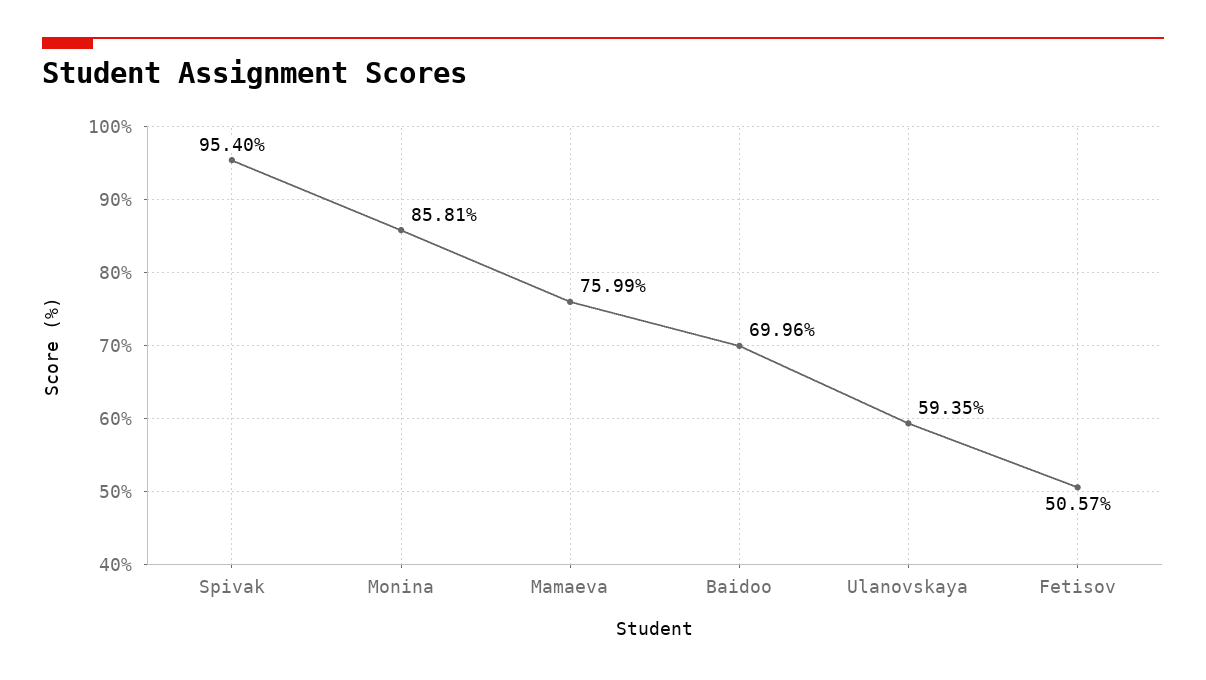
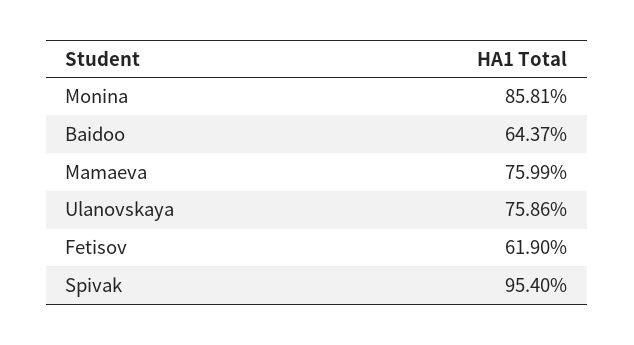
  {
    "Spivak": 95.4,
    "Monina": 85.81,
    "Mamaeva": 75.99,
-   "Baidoo": 69.96,
+   "Baidoo": 64.37,
-   "Ulanovskaya": 59.35,
+   "Ulanovskaya": 75.86,
-   "Fetisov": 50.57
+   "Fetisov": 61.9
  }

